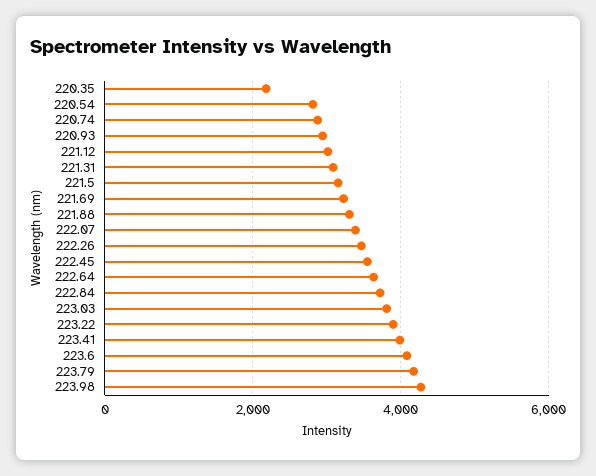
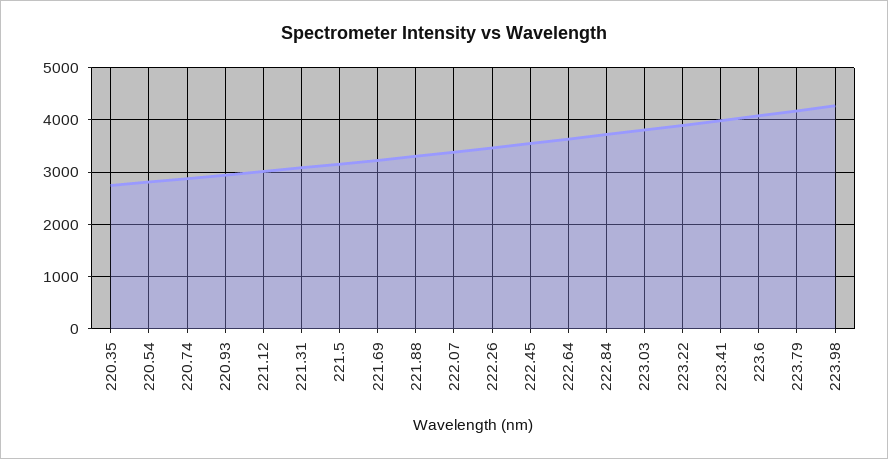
  {
-   "220.35": 2200,
+   "220.35": 2800,
    "220.54": 2800,
    "220.74": 2800,
    "220.93": 3000,
    "221.12": 3000,
    "221.31": 3000,
    "221.5": 3200,
    "221.69": 3200,
    "221.88": 3400,
    "222.07": 3400,
    "222.26": 3400,
    "222.45": 3600,
    "222.64": 3600,
    "222.84": 3800,
    "223.03": 3800,
    "223.22": 3800,
    "223.41": 4000,
    "223.6": 4000,
    "223.79": 4200,
    "223.98": 4200
  }

